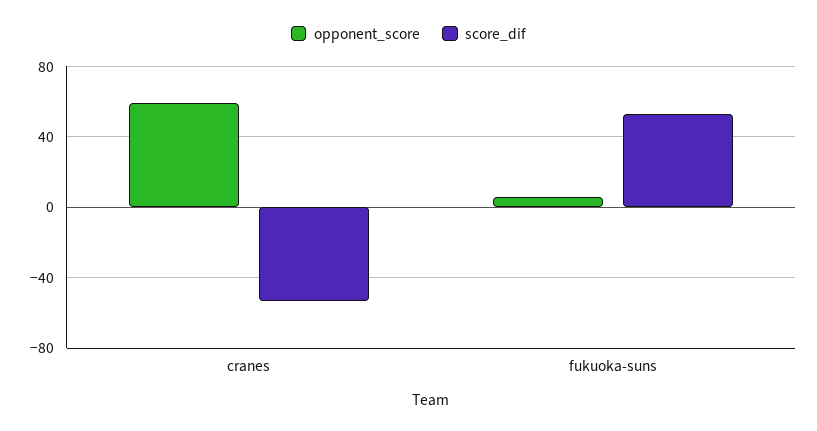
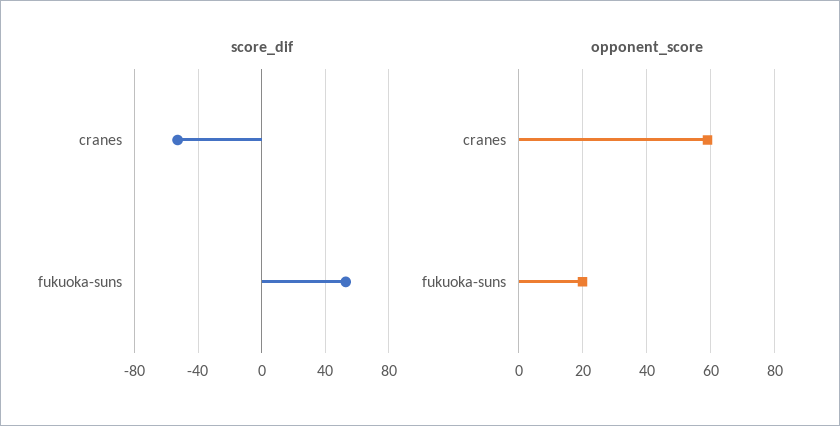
  {
    "opponent_score": {
      "cranes": 60,
-     "fukuoka-suns": 5
+     "fukuoka-suns": 20
    },
    "score_dif": {
      "cranes": -55,
      "fukuoka-suns": 55
    }
  }

